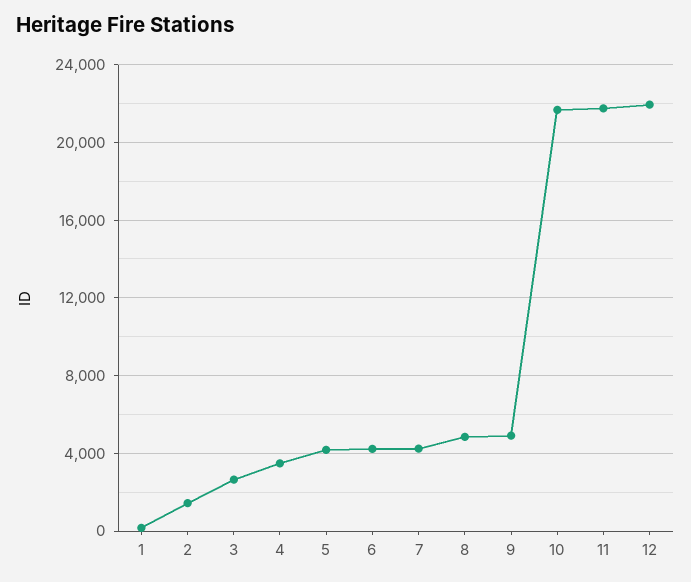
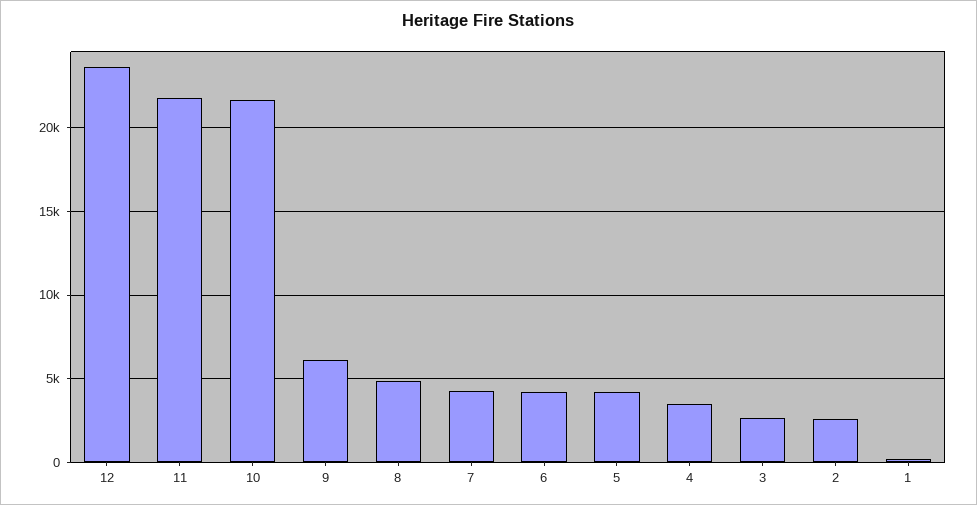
  {
    "1": 0,
-   "2": 1500,
+   "2": 2500,
    "3": 2500,
    "4": 3500,
    "5": 4000,
    "6": 4000,
    "7": 4000,
    "8": 5000,
-   "9": 5000,
+   "9": 6000,
    "10": 21500,
    "11": 22000,
-   "12": 22000
+   "12": 23500
  }

